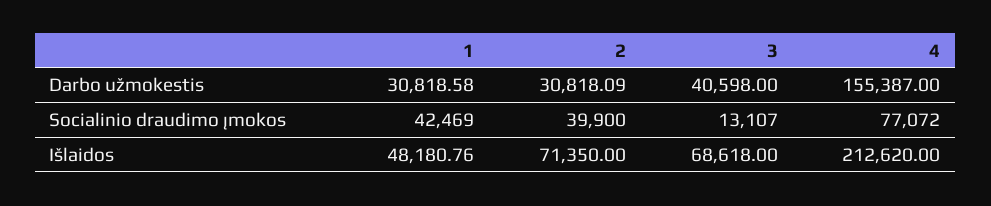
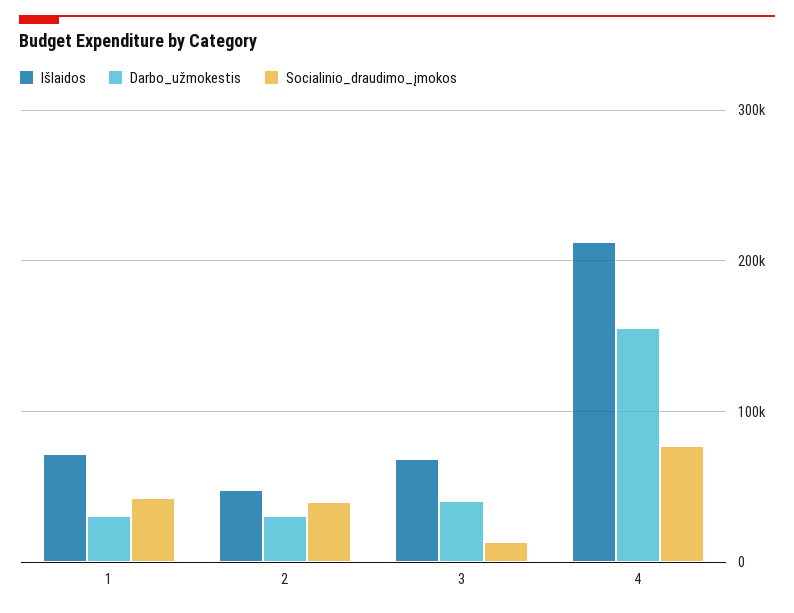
  {
    "Darbo užmokestis": {
      "1": 30818.58,
      "2": 30818.09,
      "3": 40598,
      "4": 155387
    },
    "Socialinio draudimo įmokos": {
      "1": 42469,
      "2": 39900,
      "3": 13107,
      "4": 77072
    },
    "Išlaidos": {
-     "1": 48180.76,
+     "1": 70000,
-     "2": 71350,
+     "2": 50000,
      "3": 68618,
      "4": 212620
    }
  }

